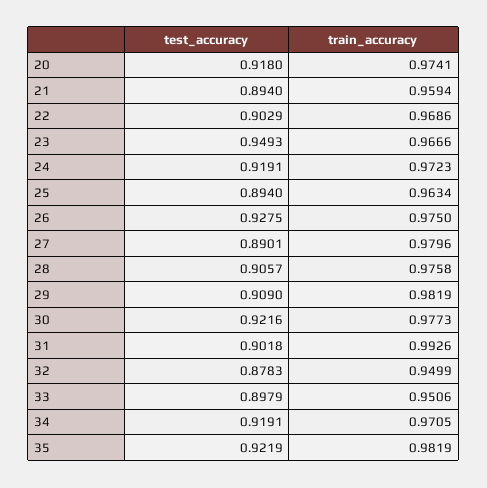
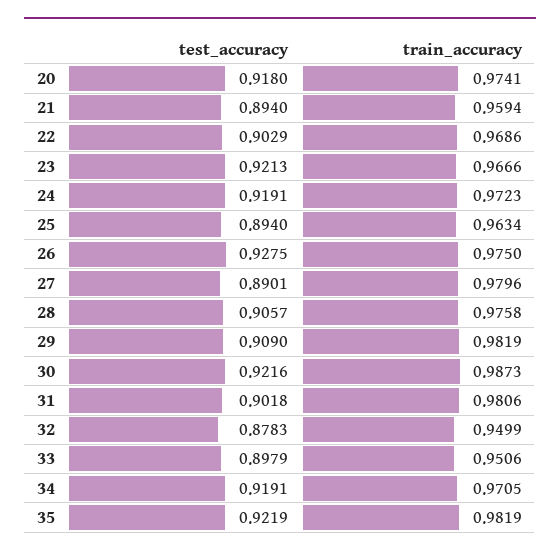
  {
    "test_accuracy": {
      "20": 0.918,
      "21": 0.894,
      "22": 0.9029,
-     "23": 0.9493,
+     "23": 0.9213,
      "24": 0.9191,
      "25": 0.894,
      "26": 0.9275,
      "27": 0.8901,
      "28": 0.9057,
      "29": 0.909,
      "30": 0.9216,
      "31": 0.9018,
      "32": 0.8783,
      "33": 0.8979,
      "34": 0.9191,
      "35": 0.9219
    },
    "train_accuracy": {
      "20": 0.9741,
      "21": 0.9594,
      "22": 0.9686,
      "23": 0.9666,
      "24": 0.9723,
      "25": 0.9634,
      "26": 0.975,
      "27": 0.9796,
      "28": 0.9758,
      "29": 0.9819,
-     "30": 0.9773,
+     "30": 0.9873,
-     "31": 0.9926,
+     "31": 0.9806,
      "32": 0.9499,
      "33": 0.9506,
      "34": 0.9705,
      "35": 0.9819
    }
  }

